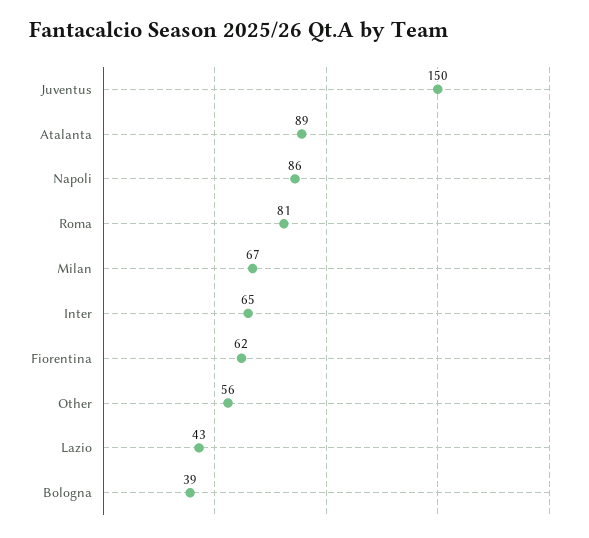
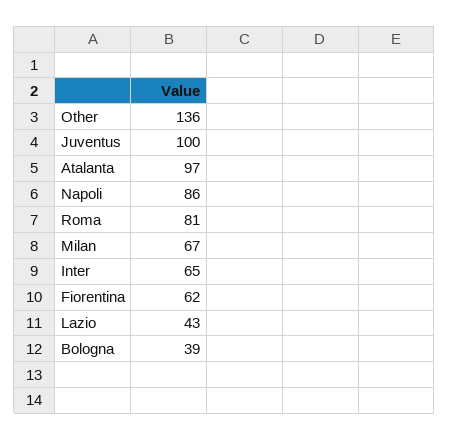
  {
-   "Juventus": 150,
+   "Juventus": 100,
-   "Atalanta": 89,
+   "Atalanta": 97,
    "Napoli": 86,
    "Roma": 81,
    "Milan": 67,
    "Inter": 65,
    "Fiorentina": 62,
-   "Other": 56,
+   "Other": 136,
    "Lazio": 43,
    "Bologna": 39
  }

